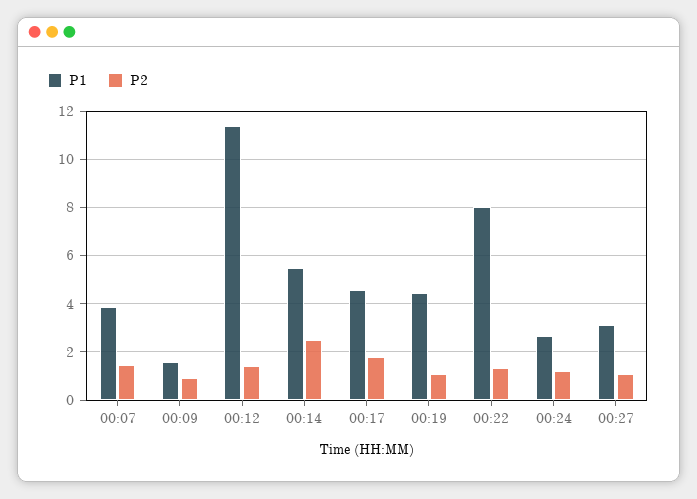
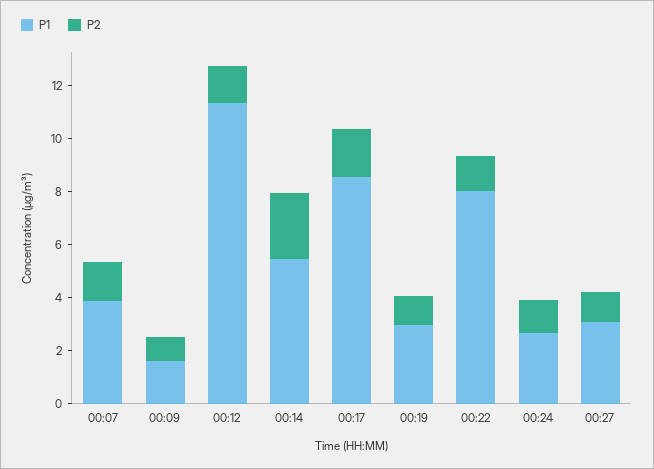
  {
    "P1": {
      "00:07": 3.75,
      "00:09": 1.5,
      "00:12": 11.25,
      "00:14": 5.5,
-     "00:17": 4.5,
+     "00:17": 8.5,
-     "00:19": 4.5,
+     "00:19": 3,
      "00:22": 8,
      "00:24": 2.75,
      "00:27": 3
    },
    "P2": {
      "00:07": 1.5,
      "00:09": 1,
      "00:12": 1.5,
      "00:14": 2.5,
      "00:17": 1.75,
      "00:19": 1,
      "00:22": 1.25,
      "00:24": 1.25,
      "00:27": 1
    }
  }

